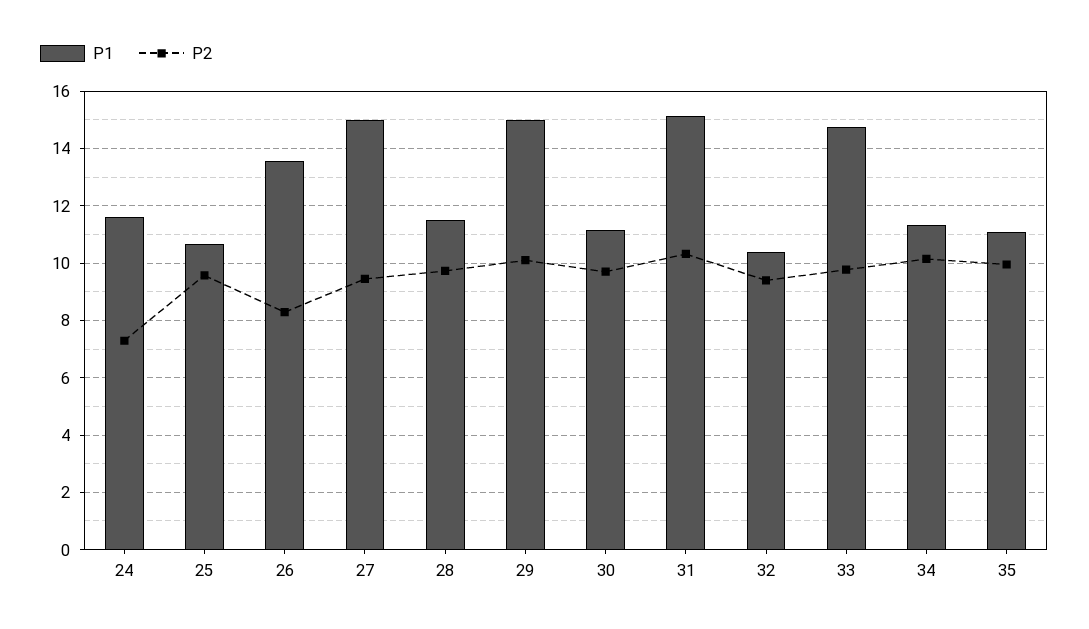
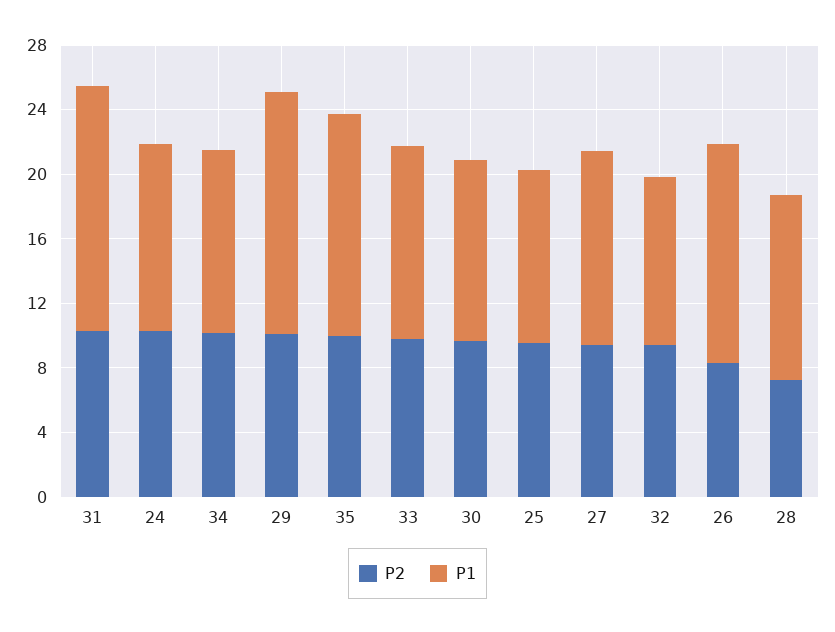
  {
    "P1": {
      "24": 11.5,
      "25": 10.75,
      "26": 13.5,
-     "27": 15,
+     "27": 12,
      "28": 11.5,
      "29": 15,
      "30": 11.25,
      "31": 15.25,
      "32": 10.5,
-     "33": 14.75,
+     "33": 12,
      "34": 11.25,
-     "35": 11
+     "35": 14
    },
    "P2": {
-     "24": 7.25,
+     "24": 10,
      "25": 9.5,
      "26": 8.25,
      "27": 9.5,
-     "28": 9.75,
+     "28": 7,
      "29": 10,
      "30": 9.75,
      "31": 10.25,
      "32": 9.5,
      "33": 9.75,
      "34": 10.25,
      "35": 10
    }
  }

